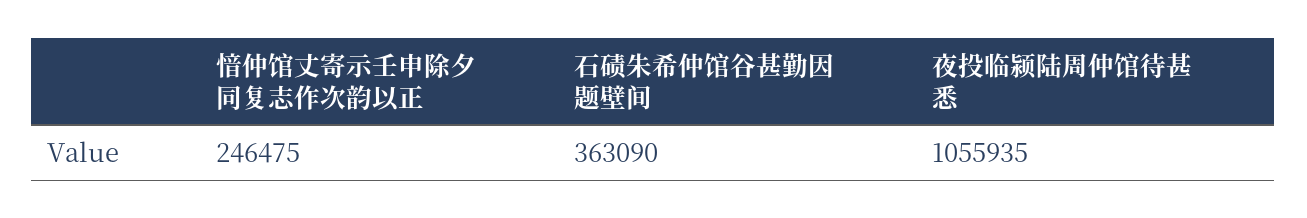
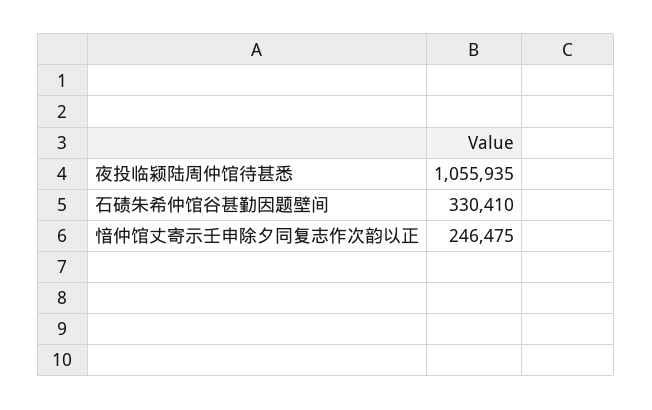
  {
    "愔仲馆丈寄示壬申除夕同复志作次韵以正": 246475,
-   "石碛朱希仲馆谷甚勤因题壁间": 363090,
+   "石碛朱希仲馆谷甚勤因题壁间": 330410,
    "夜投临颍陆周仲馆待甚悉": 1055935
  }

